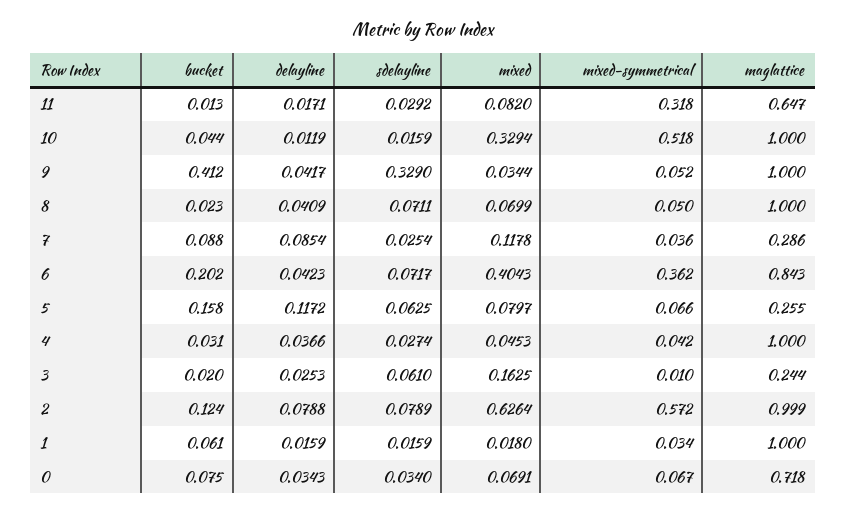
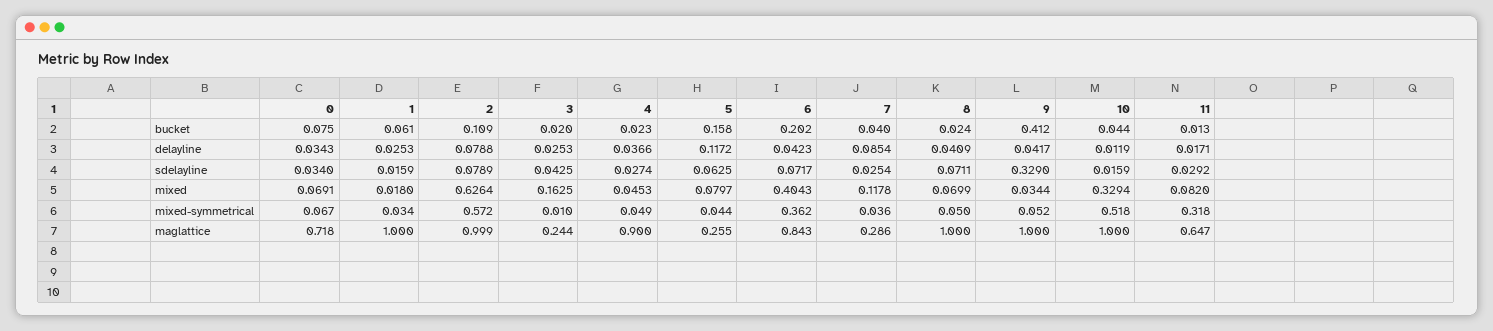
  {
    "bucket": {
      "11": 0.013,
      "10": 0.044,
      "9": 0.412,
-     "8": 0.023,
+     "8": 0.024,
-     "7": 0.088,
+     "7": 0.04,
      "6": 0.202,
      "5": 0.158,
-     "4": 0.031,
+     "4": 0.023,
      "3": 0.02,
-     "2": 0.124,
+     "2": 0.109,
      "1": 0.061,
      "0": 0.075
    },
    "delayline": {
      "11": 0.0171,
      "10": 0.0119,
      "9": 0.0417,
      "8": 0.0409,
      "7": 0.0854,
      "6": 0.0423,
      "5": 0.1172,
      "4": 0.0366,
      "3": 0.0253,
      "2": 0.0788,
-     "1": 0.0159,
+     "1": 0.0253,
      "0": 0.0343
    },
    "sdelayline": {
      "11": 0.0292,
      "10": 0.0159,
      "9": 0.329,
      "8": 0.0711,
      "7": 0.0254,
      "6": 0.0717,
      "5": 0.0625,
      "4": 0.0274,
-     "3": 0.061,
+     "3": 0.0425,
      "2": 0.0789,
      "1": 0.0159,
      "0": 0.034
    },
    "mixed": {
      "11": 0.082,
      "10": 0.3294,
      "9": 0.0344,
      "8": 0.0699,
      "7": 0.1178,
      "6": 0.4043,
      "5": 0.0797,
      "4": 0.0453,
      "3": 0.1625,
      "2": 0.6264,
      "1": 0.018,
      "0": 0.0691
    },
    "mixed-symmetrical": {
      "11": 0.318,
      "10": 0.518,
      "9": 0.052,
      "8": 0.05,
      "7": 0.036,
      "6": 0.362,
-     "5": 0.066,
+     "5": 0.044,
-     "4": 0.042,
+     "4": 0.049,
      "3": 0.01,
      "2": 0.572,
      "1": 0.034,
      "0": 0.067
    },
    "maglattice": {
      "11": 0.647,
      "10": 1,
      "9": 1,
      "8": 1,
      "7": 0.286,
      "6": 0.843,
      "5": 0.255,
-     "4": 1,
+     "4": 0.9,
      "3": 0.244,
      "2": 0.999,
      "1": 1,
      "0": 0.718
    }
  }

